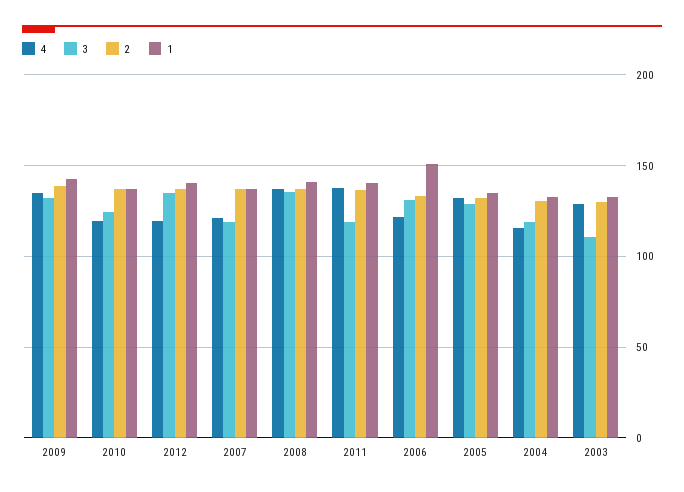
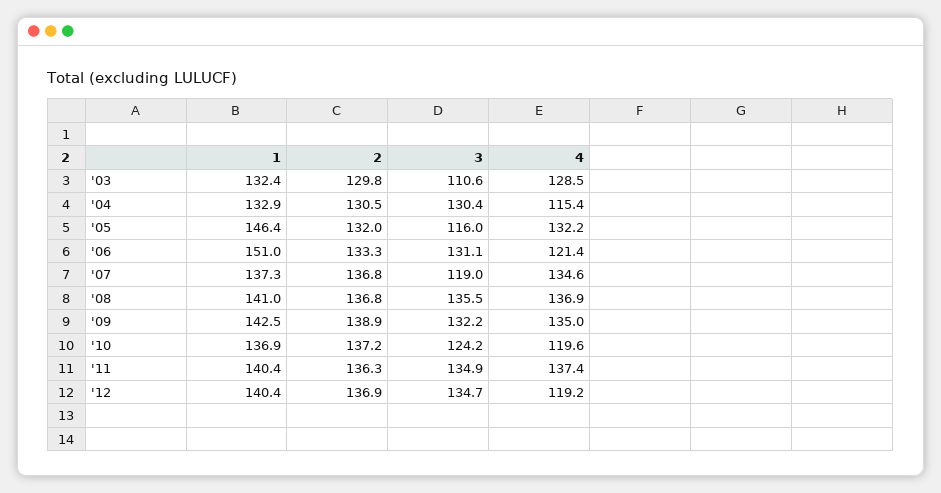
  {
    "4": {
      "2009": 135,
      "2010": 119.6,
      "2012": 119.2,
-     "2007": 120,
+     "2007": 134.6,
      "2008": 136.9,
      "2011": 137.4,
      "2006": 121.4,
      "2005": 132.2,
      "2004": 115.4,
      "2003": 128.5
    },
    "3": {
      "2009": 132.2,
      "2010": 124.2,
      "2012": 134.7,
      "2007": 119,
      "2008": 135.5,
-     "2011": 120,
+     "2011": 134.9,
      "2006": 131.1,
-     "2005": 130,
+     "2005": 116,
-     "2004": 120,
+     "2004": 130.4,
      "2003": 110.6
    },
    "2": {
      "2009": 138.9,
      "2010": 137.2,
      "2012": 136.9,
      "2007": 136.8,
      "2008": 136.8,
      "2011": 136.3,
      "2006": 133.3,
      "2005": 132,
      "2004": 130.5,
      "2003": 129.8
    },
    "1": {
      "2009": 142.5,
      "2010": 136.9,
      "2012": 140.4,
      "2007": 137.3,
      "2008": 141,
      "2011": 140.4,
      "2006": 151,
-     "2005": 135,
+     "2005": 146.4,
      "2004": 132.9,
      "2003": 132.4
    }
  }

